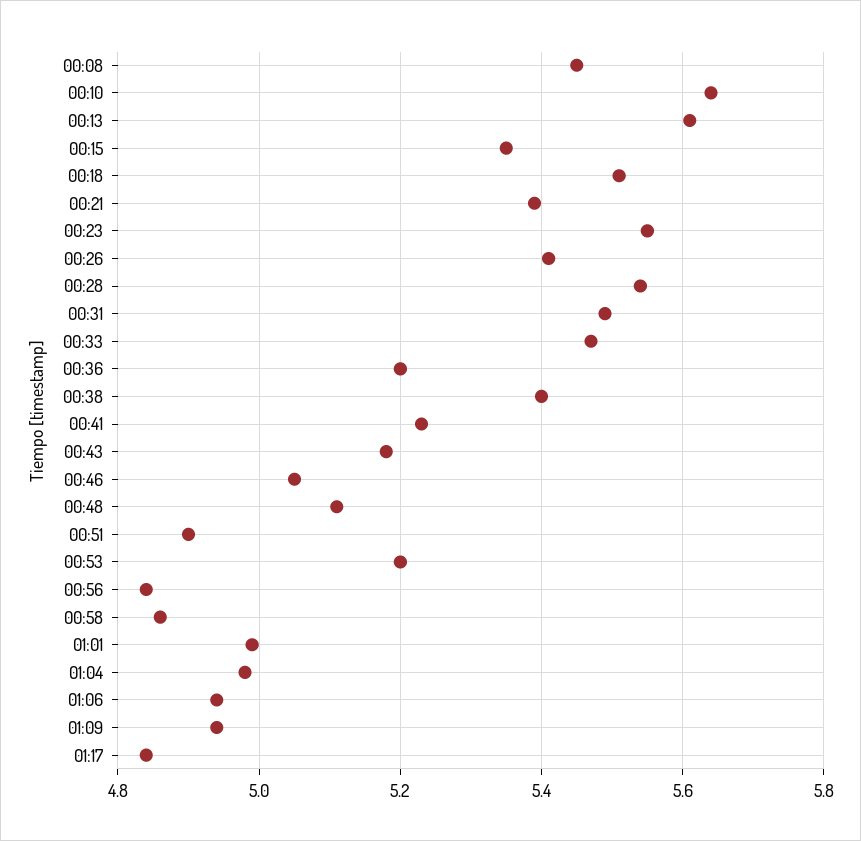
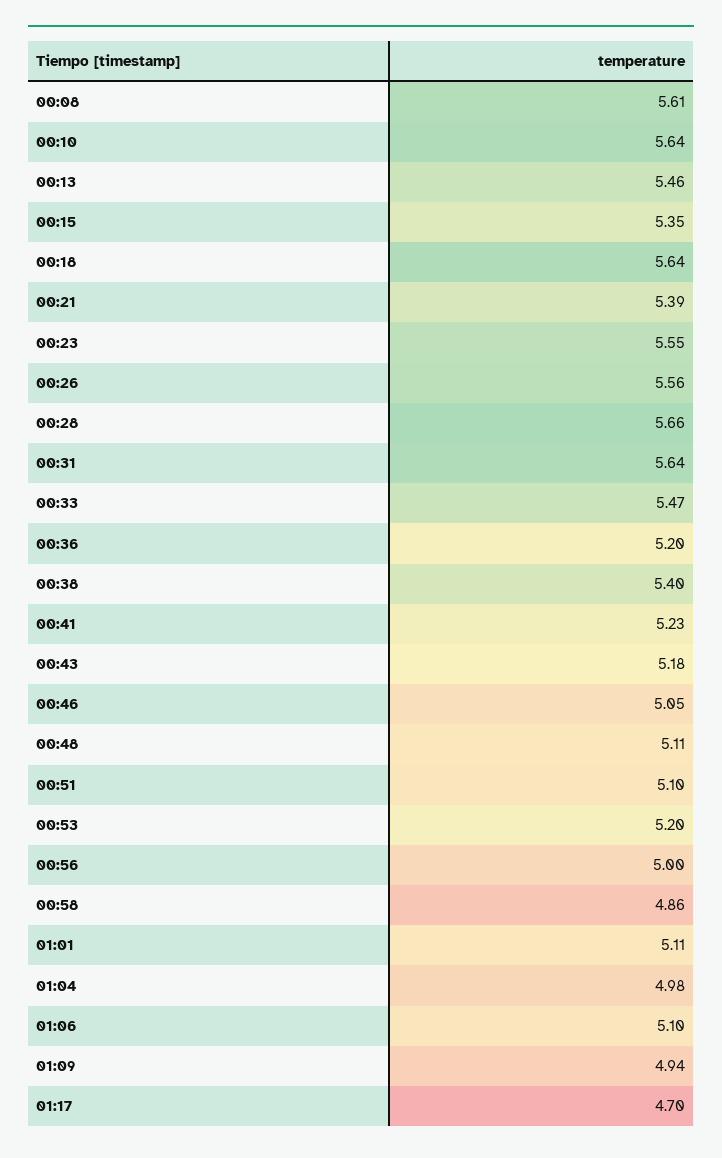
  {
-   "00:08": 5.45,
+   "00:08": 5.61,
    "00:10": 5.64,
-   "00:13": 5.6,
+   "00:13": 5.46,
    "00:15": 5.35,
-   "00:18": 5.5,
+   "00:18": 5.64,
    "00:21": 5.39,
    "00:23": 5.55,
-   "00:26": 5.4,
+   "00:26": 5.56,
-   "00:28": 5.55,
+   "00:28": 5.66,
-   "00:31": 5.5,
+   "00:31": 5.64,
    "00:33": 5.47,
    "00:36": 5.2,
    "00:38": 5.4,
    "00:41": 5.23,
    "00:43": 5.18,
    "00:46": 5.05,
    "00:48": 5.11,
-   "00:51": 4.9,
+   "00:51": 5.1,
    "00:53": 5.2,
-   "00:56": 4.85,
+   "00:56": 5,
    "00:58": 4.86,
-   "01:01": 5,
+   "01:01": 5.11,
    "01:04": 4.98,
-   "01:06": 4.95,
+   "01:06": 5.1,
    "01:09": 4.94,
-   "01:17": 4.85
+   "01:17": 4.7
  }

